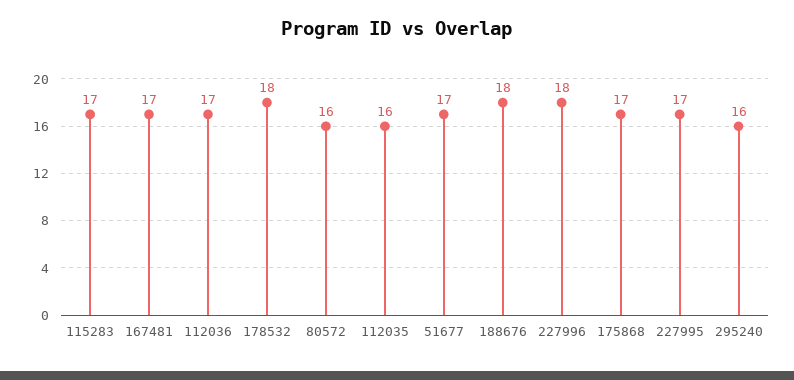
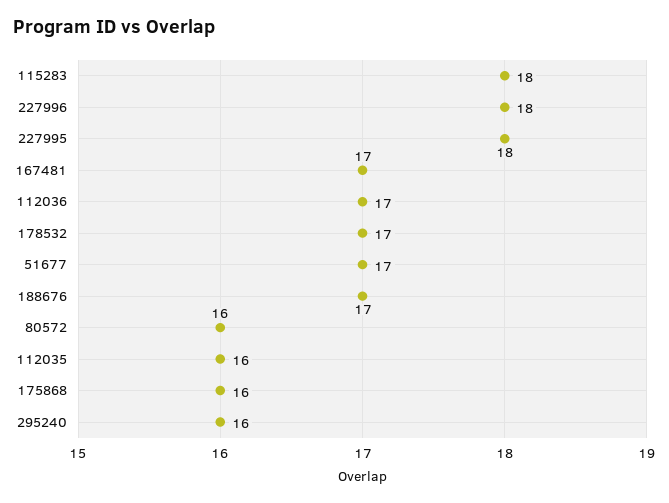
  {
-   "115283": 17,
+   "115283": 18,
    "167481": 17,
    "112036": 17,
-   "178532": 18,
+   "178532": 17,
    "80572": 16,
    "112035": 16,
    "51677": 17,
-   "188676": 18,
+   "188676": 17,
    "227996": 18,
-   "175868": 17,
+   "175868": 16,
-   "227995": 17,
+   "227995": 18,
    "295240": 16
  }

